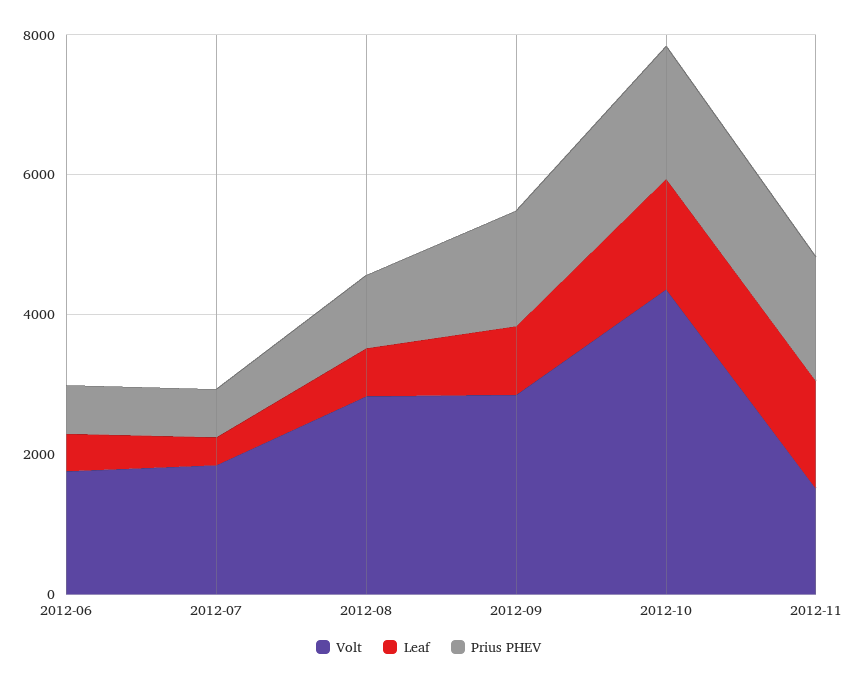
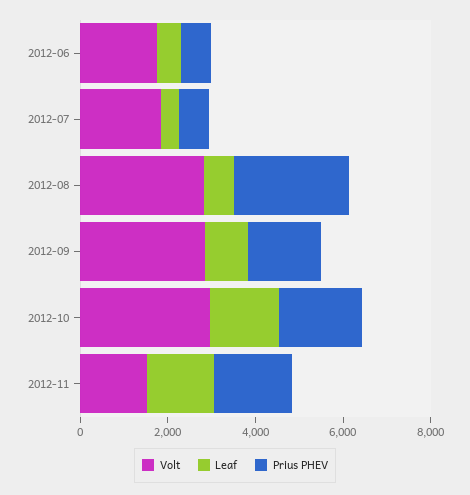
  {
    "Volt": {
      "2012-06": 2000,
      "2012-07": 2000,
      "2012-08": 3000,
      "2012-09": 3000,
-     "2012-10": 4500,
+     "2012-10": 3000,
      "2012-11": 1500
    },
    "Leaf": {
      "2012-06": 500,
      "2012-07": 500,
      "2012-08": 500,
      "2012-09": 1000,
      "2012-10": 1500,
      "2012-11": 1500
    },
    "Prius PHEV": {
      "2012-06": 500,
      "2012-07": 500,
-     "2012-08": 1000,
+     "2012-08": 2500,
      "2012-09": 1500,
      "2012-10": 2000,
      "2012-11": 2000
    }
  }

